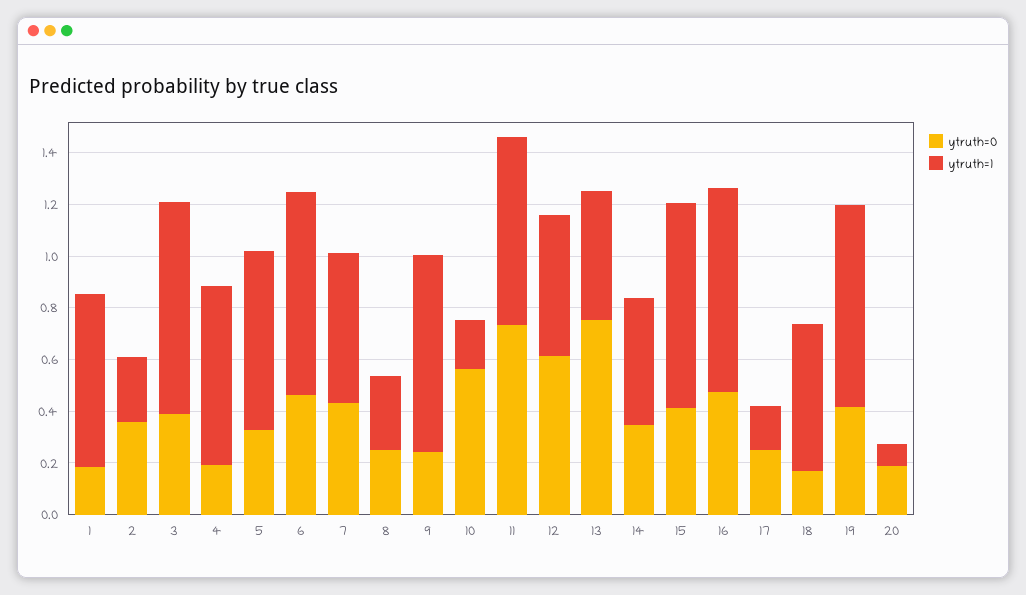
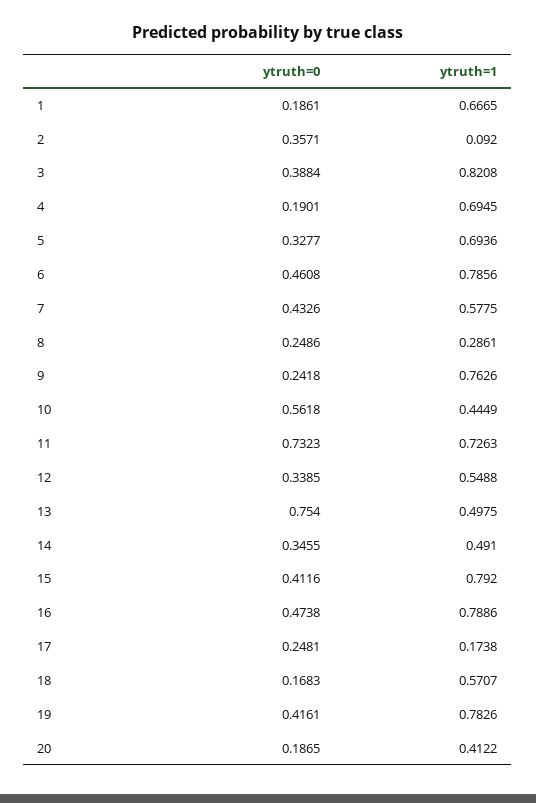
  {
    "ytruth=0": {
      "1": 0.1861,
      "2": 0.3571,
      "3": 0.3884,
      "4": 0.1901,
      "5": 0.3277,
      "6": 0.4608,
      "7": 0.4326,
      "8": 0.2486,
      "9": 0.2418,
      "10": 0.5618,
      "11": 0.7323,
-     "12": 0.6,
+     "12": 0.3385,
      "13": 0.754,
      "14": 0.3455,
      "15": 0.4116,
      "16": 0.4738,
      "17": 0.2481,
      "18": 0.1683,
      "19": 0.4161,
      "20": 0.1865
    },
    "ytruth=1": {
      "1": 0.6665,
-     "2": 0.25,
+     "2": 0.092,
      "3": 0.8208,
      "4": 0.6945,
      "5": 0.6936,
      "6": 0.7856,
      "7": 0.5775,
      "8": 0.2861,
      "9": 0.7626,
-     "10": 0.2,
+     "10": 0.4449,
      "11": 0.7263,
      "12": 0.5488,
      "13": 0.4975,
      "14": 0.491,
      "15": 0.792,
      "16": 0.7886,
      "17": 0.1738,
      "18": 0.5707,
      "19": 0.7826,
-     "20": 0.1
+     "20": 0.4122
    }
  }

